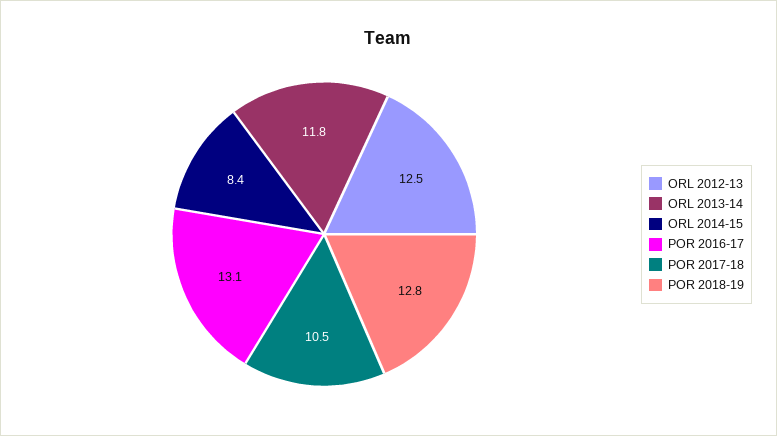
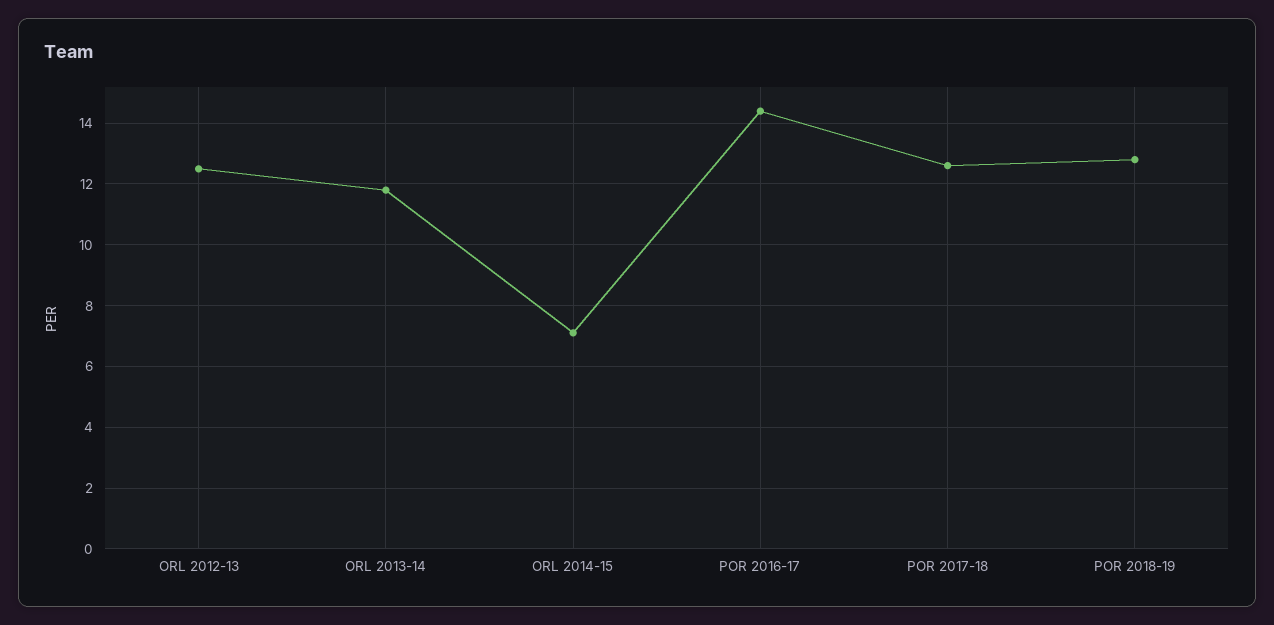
  {
    "ORL 2012-13": 12.5,
    "ORL 2013-14": 11.8,
-   "ORL 2014-15": 8.4,
+   "ORL 2014-15": 7,
-   "POR 2016-17": 13.1,
+   "POR 2016-17": 14.5,
-   "POR 2017-18": 10.5,
+   "POR 2017-18": 12.5,
    "POR 2018-19": 12.8
  }

